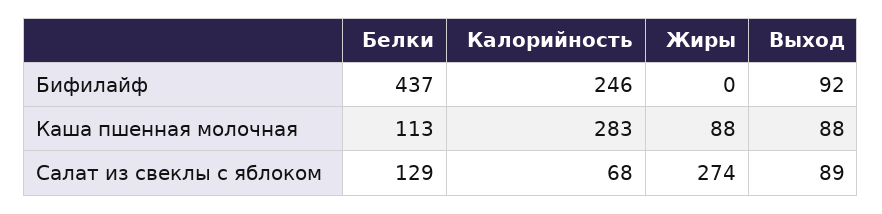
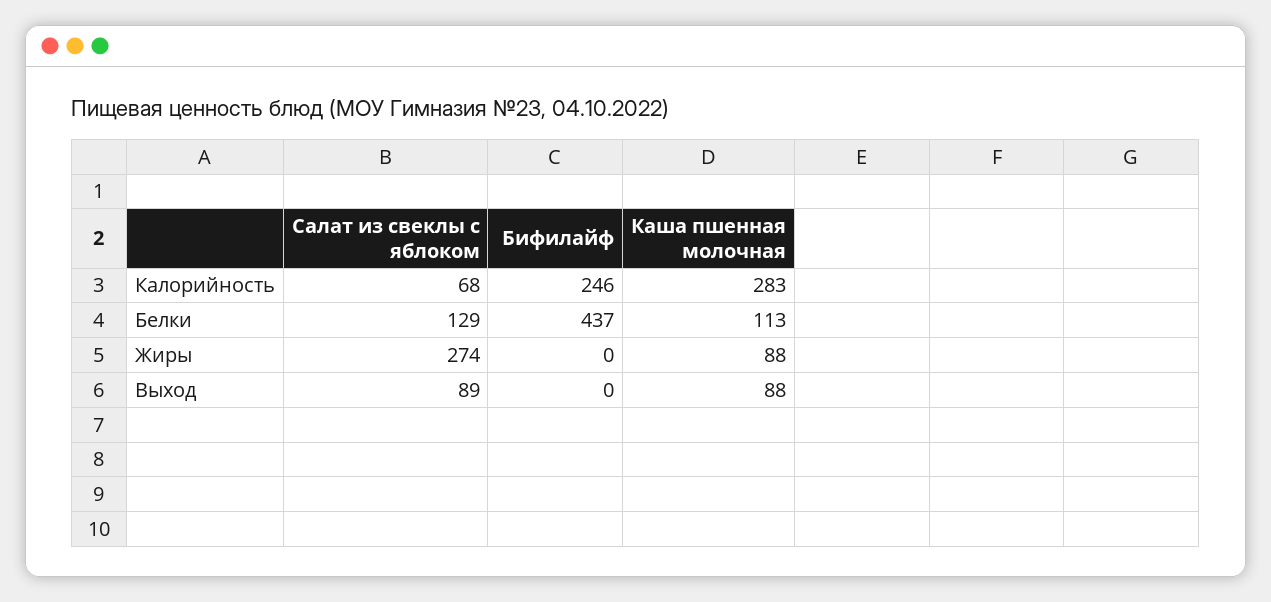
  {
    "Белки": {
      "Бифилайф": 437,
      "Каша пшенная молочная": 113,
      "Салат из свеклы с яблоком": 129
    },
    "Калорийность": {
      "Бифилайф": 246,
      "Каша пшенная молочная": 283,
      "Салат из свеклы с яблоком": 68
    },
    "Жиры": {
      "Бифилайф": 0,
      "Каша пшенная молочная": 88,
      "Салат из свеклы с яблоком": 274
    },
    "Выход": {
-     "Бифилайф": 92,
+     "Бифилайф": 0,
      "Каша пшенная молочная": 88,
      "Салат из свеклы с яблоком": 89
    }
  }

